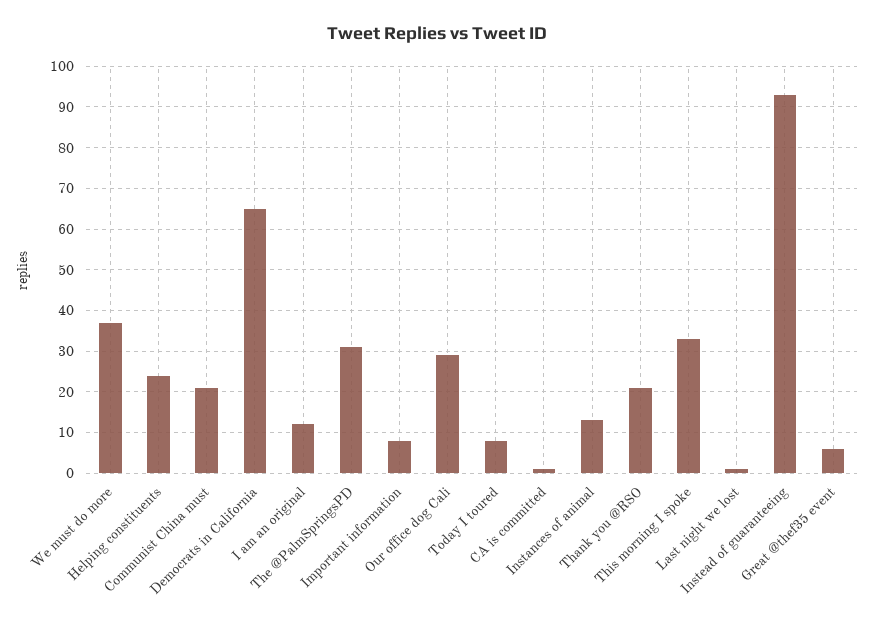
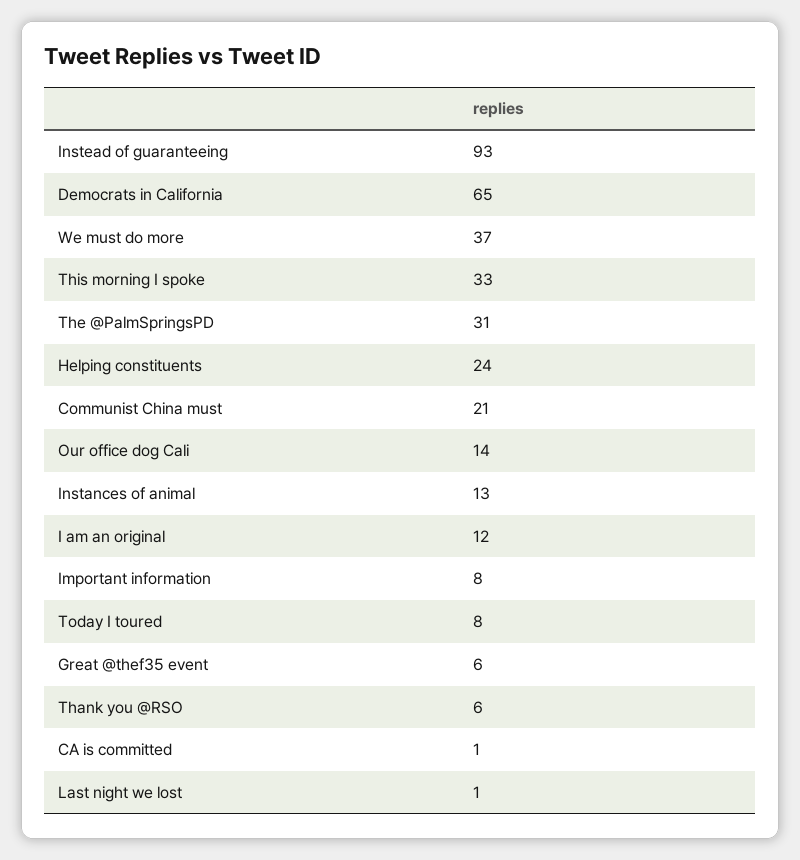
  {
    "We must do more": 37,
    "Helping constituents": 24,
    "Communist China must": 21,
    "Democrats in California": 65,
    "I am an original": 12,
    "The @PalmSpringsPD": 31,
    "Important information": 8,
-   "Our office dog Cali": 30,
+   "Our office dog Cali": 14,
    "Today I toured": 8,
    "CA is committed": 1,
    "Instances of animal": 13,
-   "Thank you @RSO": 20,
+   "Thank you @RSO": 6,
    "This morning I spoke": 33,
    "Last night we lost": 1,
    "Instead of guaranteeing": 93,
    "Great @thef35 event": 6
  }

